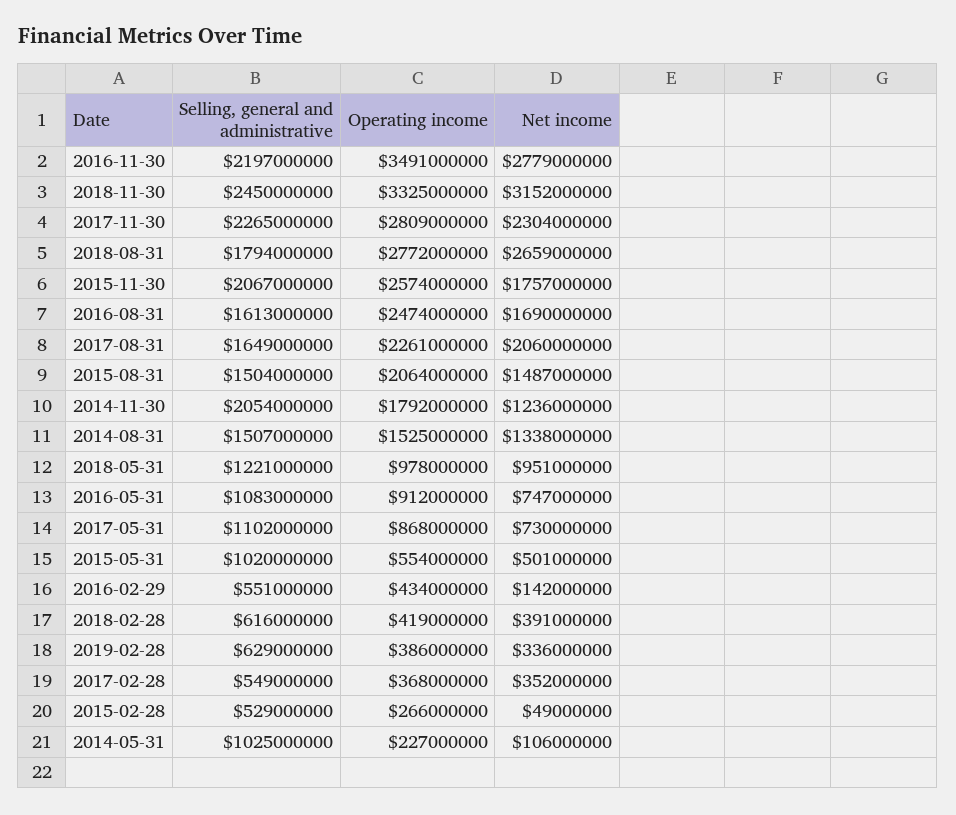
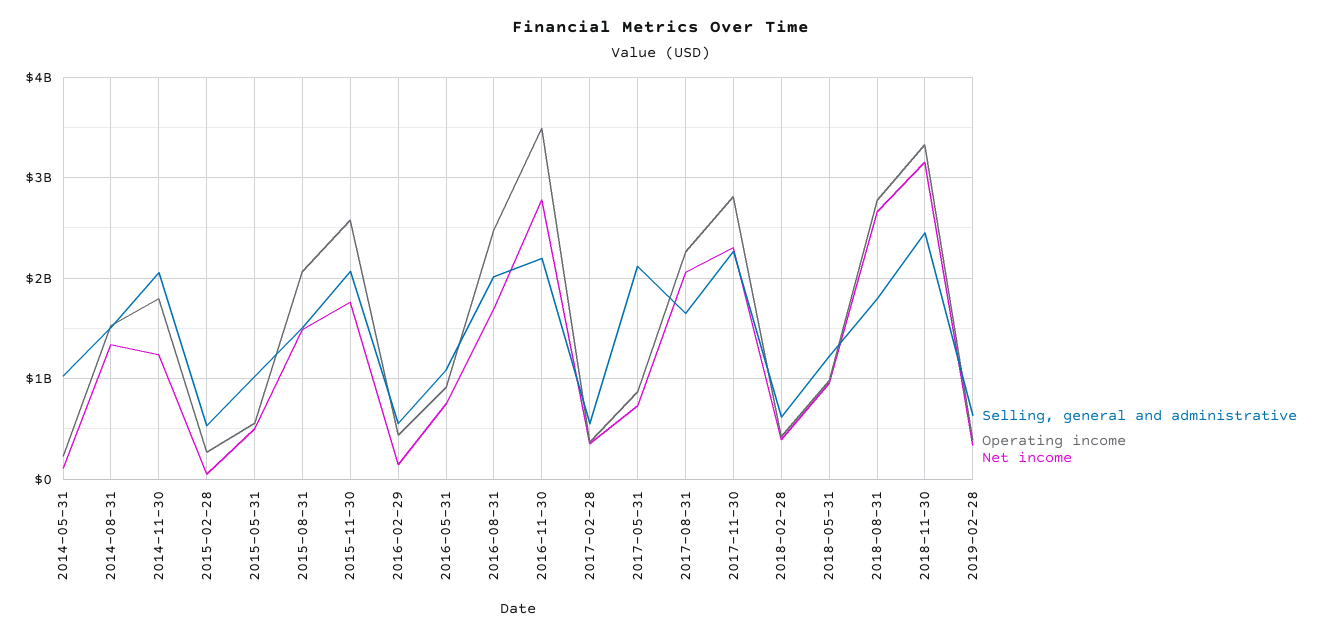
  {
    "Selling, general and administrative": {
      "2016-11-30": 2197000000,
      "2018-11-30": 2450000000,
      "2017-11-30": 2265000000,
      "2018-08-31": 1794000000,
      "2015-11-30": 2067000000,
-     "2016-08-31": 1613000000,
+     "2016-08-31": 2000000000,
      "2017-08-31": 1649000000,
      "2015-08-31": 1504000000,
      "2014-11-30": 2054000000,
      "2014-08-31": 1507000000,
      "2018-05-31": 1221000000,
      "2016-05-31": 1083000000,
-     "2017-05-31": 1102000000,
+     "2017-05-31": 2100000000,
      "2015-05-31": 1020000000,
      "2016-02-29": 551000000,
      "2018-02-28": 616000000,
      "2019-02-28": 629000000,
      "2017-02-28": 549000000,
      "2015-02-28": 529000000,
      "2014-05-31": 1025000000
    },
    "Operating income": {
      "2016-11-30": 3491000000,
      "2018-11-30": 3325000000,
      "2017-11-30": 2809000000,
      "2018-08-31": 2772000000,
      "2015-11-30": 2574000000,
      "2016-08-31": 2474000000,
      "2017-08-31": 2261000000,
      "2015-08-31": 2064000000,
      "2014-11-30": 1792000000,
      "2014-08-31": 1525000000,
      "2018-05-31": 978000000,
      "2016-05-31": 912000000,
      "2017-05-31": 868000000,
      "2015-05-31": 554000000,
      "2016-02-29": 434000000,
      "2018-02-28": 419000000,
      "2019-02-28": 386000000,
      "2017-02-28": 368000000,
      "2015-02-28": 266000000,
      "2014-05-31": 227000000
    },
    "Net income": {
      "2016-11-30": 2779000000,
      "2018-11-30": 3152000000,
      "2017-11-30": 2304000000,
      "2018-08-31": 2659000000,
      "2015-11-30": 1757000000,
      "2016-08-31": 1690000000,
      "2017-08-31": 2060000000,
      "2015-08-31": 1487000000,
      "2014-11-30": 1236000000,
      "2014-08-31": 1338000000,
      "2018-05-31": 951000000,
      "2016-05-31": 747000000,
      "2017-05-31": 730000000,
      "2015-05-31": 501000000,
      "2016-02-29": 142000000,
      "2018-02-28": 391000000,
      "2019-02-28": 336000000,
      "2017-02-28": 352000000,
      "2015-02-28": 49000000,
      "2014-05-31": 106000000
    }
  }

